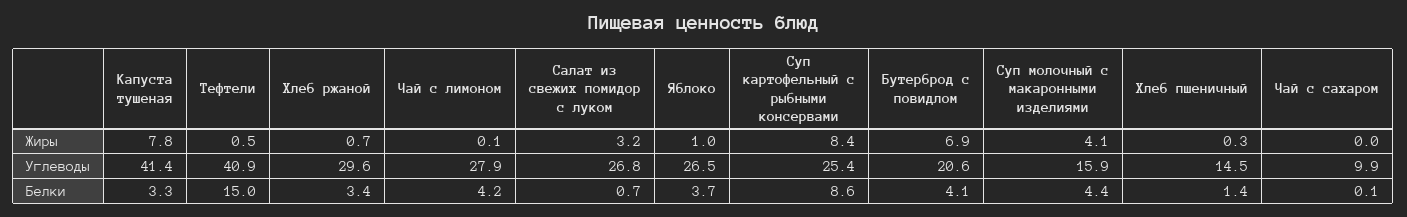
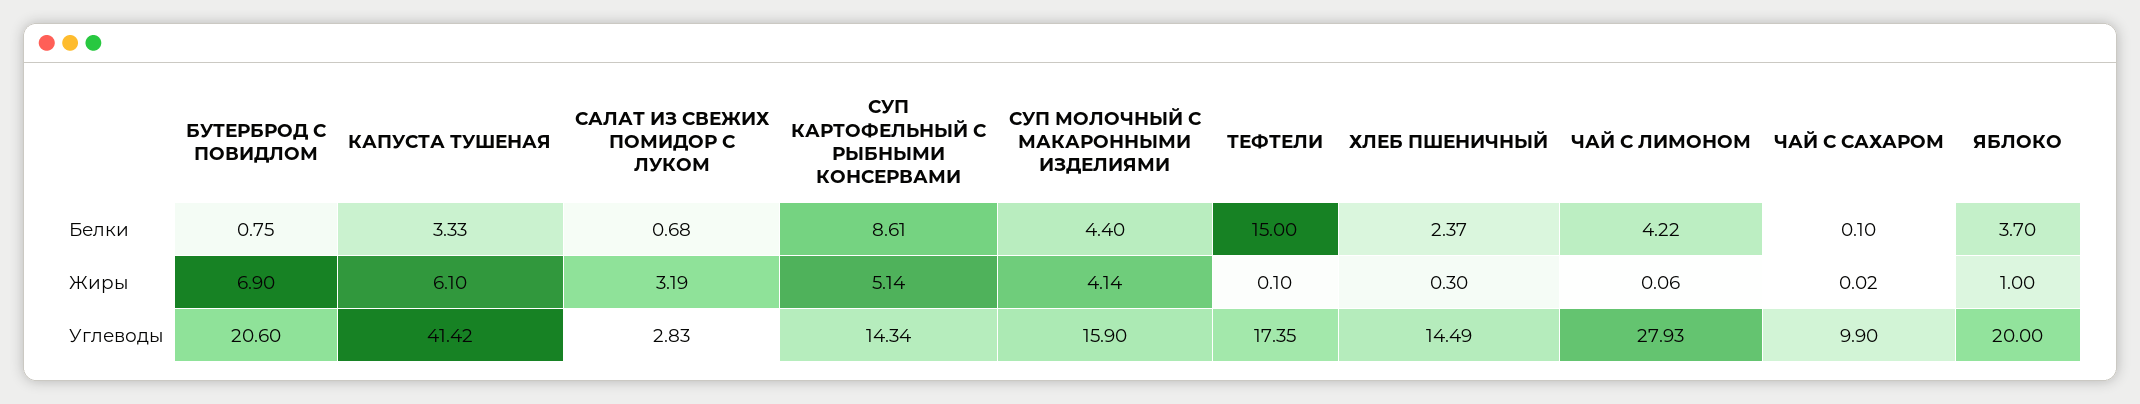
  {
    "Капуста тушеная": {
-     "Жиры": 7.8,
+     "Жиры": 6.1,
      "Углеводы": 41.42,
      "Белки": 3.33
    },
    "Тефтели": {
-     "Жиры": 0.5,
+     "Жиры": 0.1,
-     "Углеводы": 40.9,
+     "Углеводы": 17.35,
      "Белки": 15
    },
-   "Хлеб ржаной": {
-     "Жиры": 0.7,
-     "Углеводы": 29.6,
-     "Белки": 3.4
-   },
    "Чай с лимоном": {
      "Жиры": 0.06,
      "Углеводы": 27.93,
      "Белки": 4.22
    },
    "Салат из свежих помидор с луком": {
      "Жиры": 3.19,
-     "Углеводы": 26.8,
+     "Углеводы": 2.83,
      "Белки": 0.68
    },
    "Яблоко": {
      "Жиры": 1,
-     "Углеводы": 26.5,
+     "Углеводы": 20,
      "Белки": 3.7
    },
    "Суп картофельный с рыбными консервами": {
-     "Жиры": 8.4,
+     "Жиры": 5.14,
-     "Углеводы": 25.4,
+     "Углеводы": 14.34,
      "Белки": 8.61
    },
    "Бутерброд с повидлом": {
      "Жиры": 6.9,
      "Углеводы": 20.6,
-     "Белки": 4.1
+     "Белки": 0.75
    },
    "Суп молочный с макаронными изделиями": {
      "Жиры": 4.14,
      "Углеводы": 15.9,
      "Белки": 4.4
    },
    "Хлеб пшеничный": {
      "Жиры": 0.3,
      "Углеводы": 14.49,
-     "Белки": 1.4
+     "Белки": 2.37
    },
    "Чай с сахаром": {
      "Жиры": 0.02,
      "Углеводы": 9.9,
      "Белки": 0.1
    }
  }

